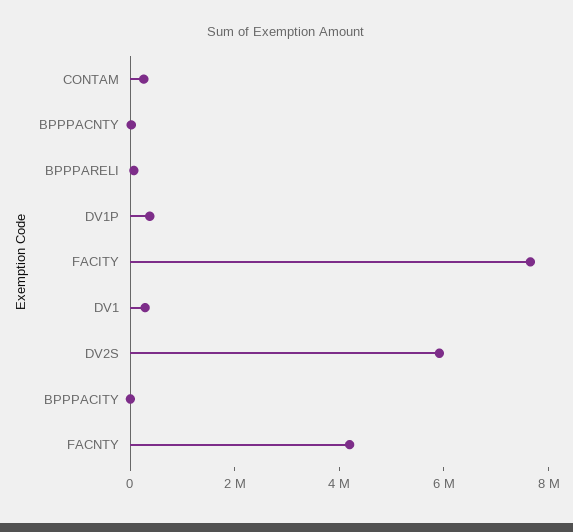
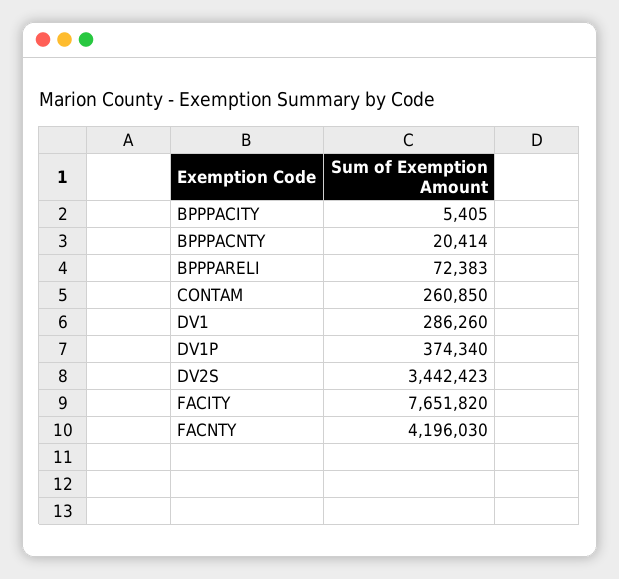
  {
    "CONTAM": 260850,
    "BPPPACNTY": 20414,
    "BPPPARELI": 72383,
    "DV1P": 374340,
    "FACITY": 7651820,
    "DV1": 286260,
-   "DV2S": 6000000,
+   "DV2S": 3442423,
    "BPPPACITY": 5405,
    "FACNTY": 4196030
  }

